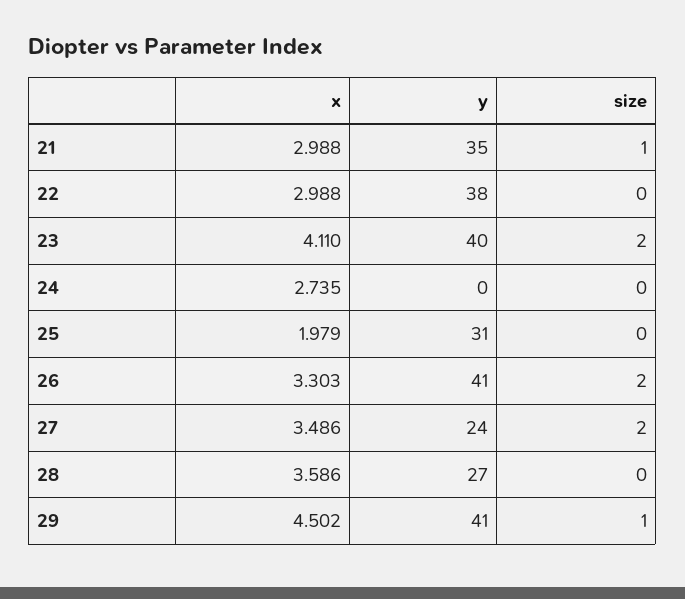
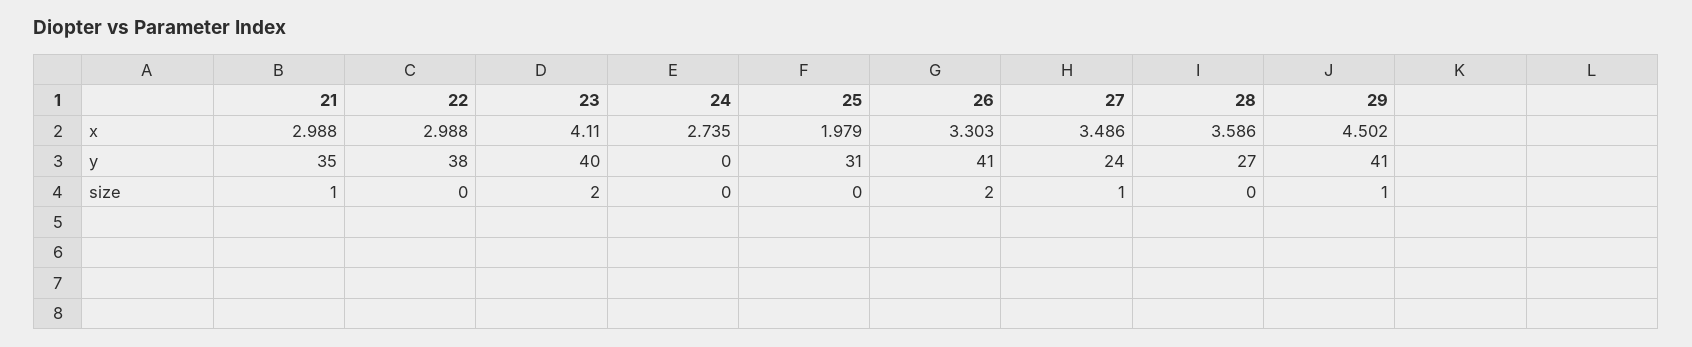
  {
    "x": {
      "21": 2.988,
      "22": 2.988,
      "23": 4.11,
      "24": 2.735,
      "25": 1.979,
      "26": 3.303,
      "27": 3.486,
      "28": 3.586,
      "29": 4.502
    },
    "y": {
      "21": 35,
      "22": 38,
      "23": 40,
      "24": 0,
      "25": 31,
      "26": 41,
      "27": 24,
      "28": 27,
      "29": 41
    },
    "size": {
      "21": 1,
      "22": 0,
      "23": 2,
      "24": 0,
      "25": 0,
      "26": 2,
-     "27": 2,
+     "27": 1,
      "28": 0,
      "29": 1
    }
  }

